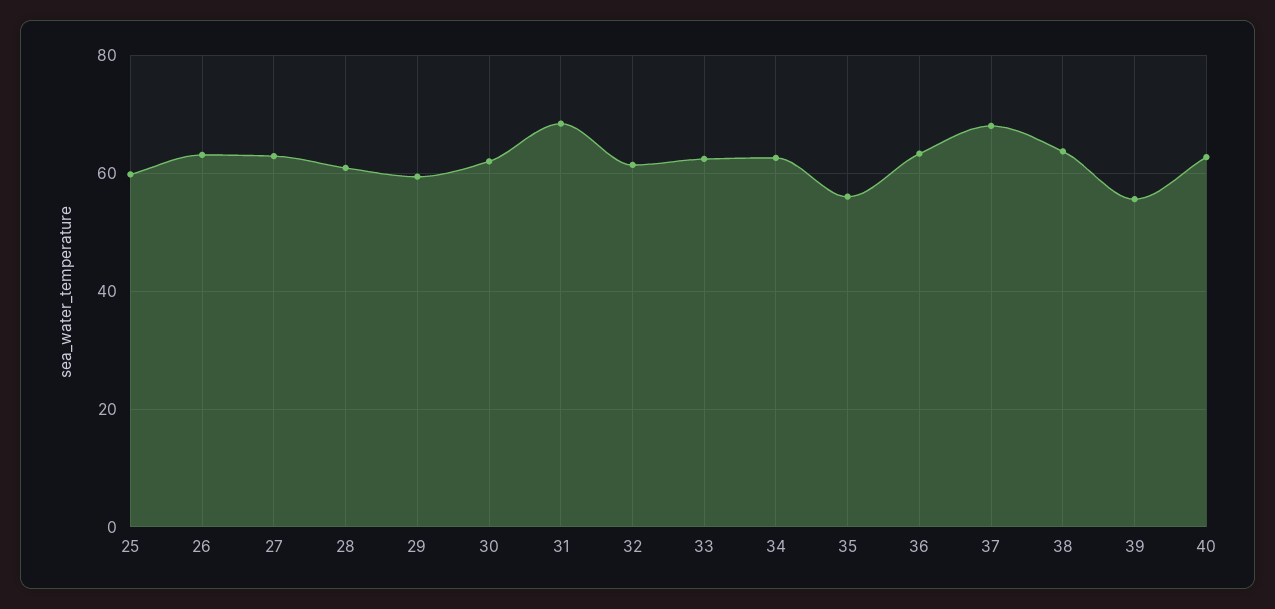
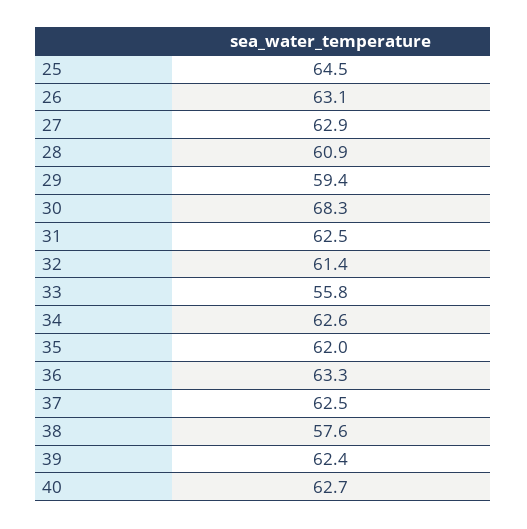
  {
-   "25": 60,
+   "25": 64.5,
    "26": 63.1,
    "27": 62.9,
    "28": 60.9,
    "29": 59.4,
-   "30": 62,
+   "30": 68.3,
-   "31": 68,
+   "31": 62.5,
    "32": 61.4,
-   "33": 62,
+   "33": 55.8,
    "34": 62.6,
-   "35": 56,
+   "35": 62,
    "36": 63.3,
-   "37": 68,
+   "37": 62.5,
-   "38": 64,
+   "38": 57.6,
-   "39": 56,
+   "39": 62.4,
    "40": 62.7
  }

